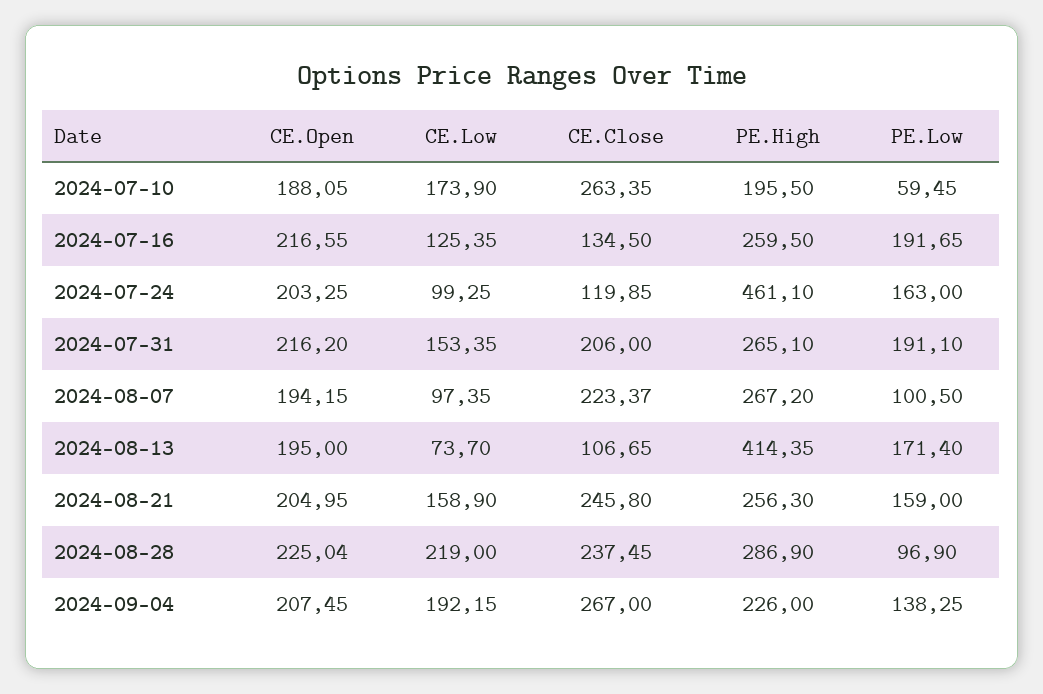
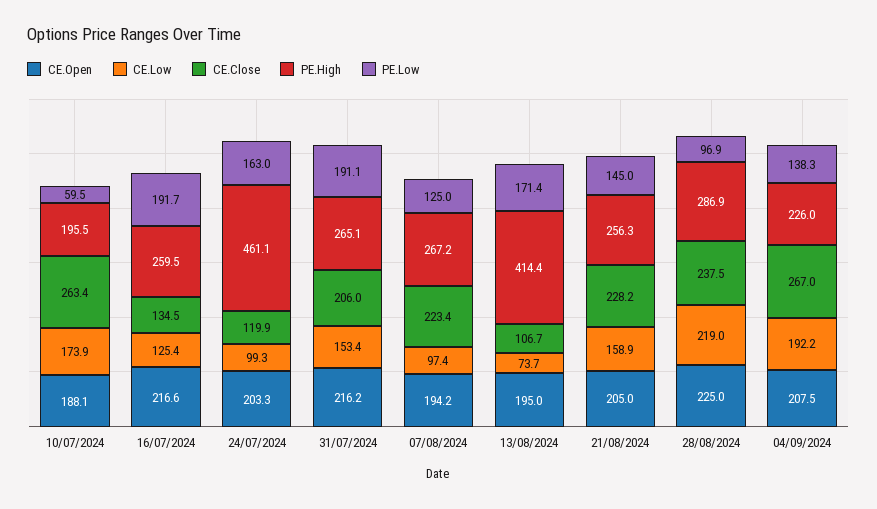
  {
    "CE.Open": {
      "2024-07-10": 188.05,
      "2024-07-16": 216.55,
      "2024-07-24": 203.25,
      "2024-07-31": 216.2,
      "2024-08-07": 194.15,
      "2024-08-13": 195,
      "2024-08-21": 204.95,
      "2024-08-28": 225.04,
      "2024-09-04": 207.45
    },
    "CE.Low": {
      "2024-07-10": 173.9,
      "2024-07-16": 125.35,
      "2024-07-24": 99.25,
      "2024-07-31": 153.35,
      "2024-08-07": 97.35,
      "2024-08-13": 73.7,
      "2024-08-21": 158.9,
      "2024-08-28": 219,
      "2024-09-04": 192.15
    },
    "CE.Close": {
      "2024-07-10": 263.35,
      "2024-07-16": 134.5,
      "2024-07-24": 119.85,
      "2024-07-31": 206,
      "2024-08-07": 223.37,
      "2024-08-13": 106.65,
-     "2024-08-21": 245.8,
+     "2024-08-21": 228.2,
      "2024-08-28": 237.45,
      "2024-09-04": 267
    },
    "PE.High": {
      "2024-07-10": 195.5,
      "2024-07-16": 259.5,
      "2024-07-24": 461.1,
      "2024-07-31": 265.1,
      "2024-08-07": 267.2,
      "2024-08-13": 414.35,
      "2024-08-21": 256.3,
      "2024-08-28": 286.9,
      "2024-09-04": 226
    },
    "PE.Low": {
      "2024-07-10": 59.45,
      "2024-07-16": 191.65,
      "2024-07-24": 163,
      "2024-07-31": 191.1,
-     "2024-08-07": 100.5,
+     "2024-08-07": 125,
      "2024-08-13": 171.4,
-     "2024-08-21": 159,
+     "2024-08-21": 145,
      "2024-08-28": 96.9,
      "2024-09-04": 138.25
    }
  }

